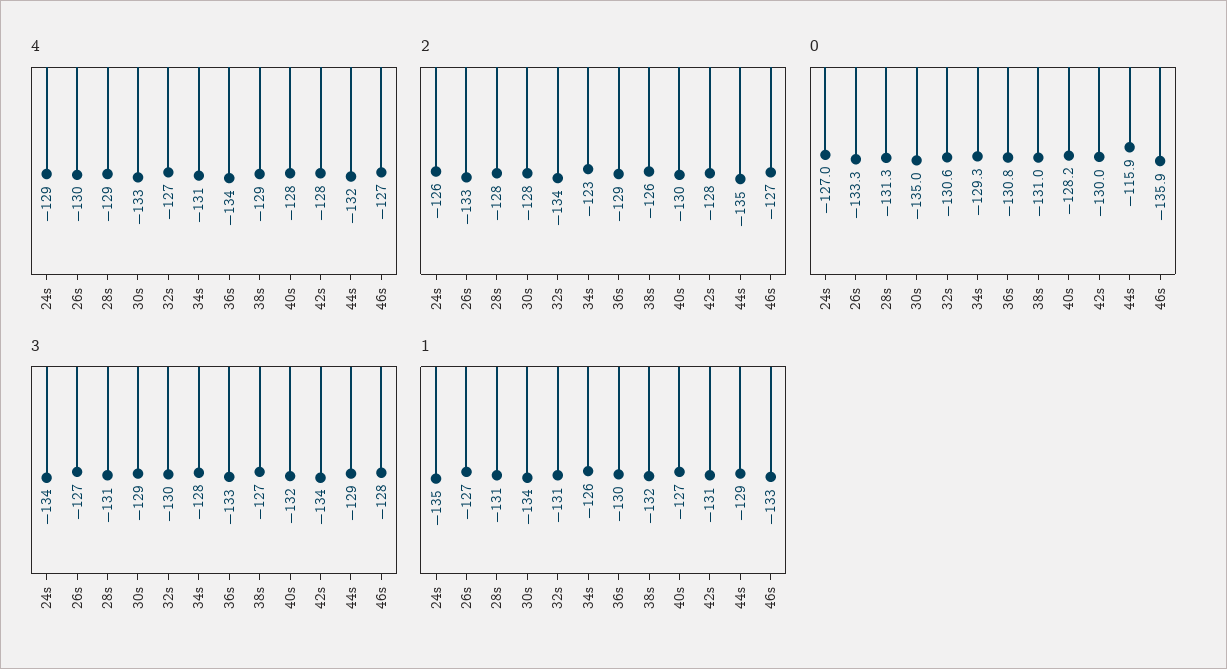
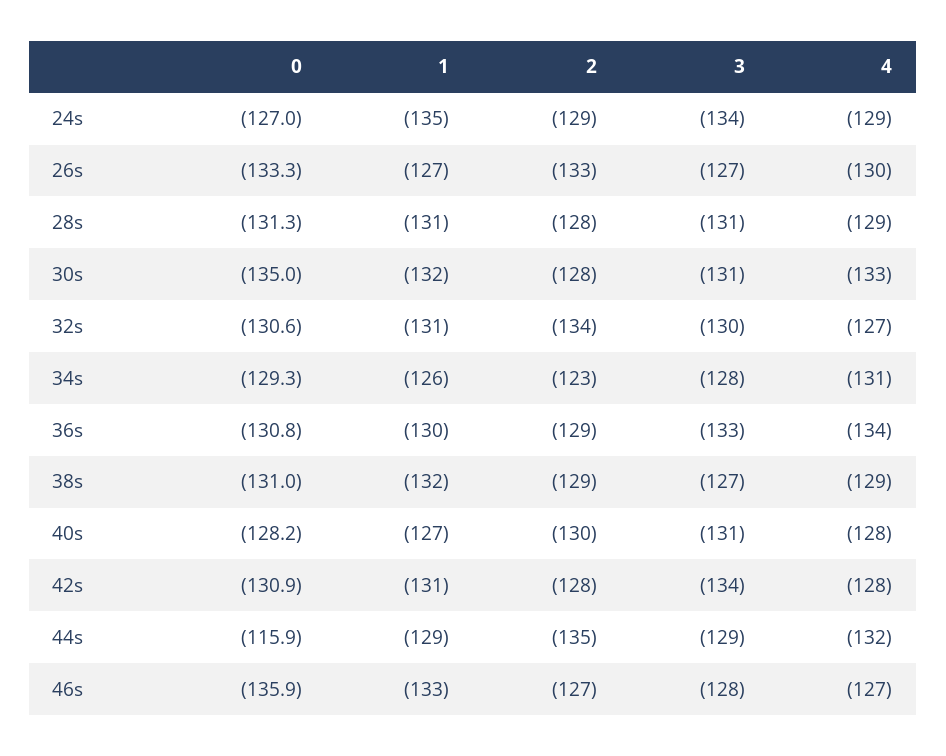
  {
    "4": {
      "24s": -129,
      "26s": -130,
      "28s": -129,
      "30s": -133,
      "32s": -127,
      "34s": -131,
      "36s": -134,
      "38s": -129,
      "40s": -128,
      "42s": -128,
      "44s": -132,
      "46s": -127
    },
    "2": {
-     "24s": -126,
+     "24s": -129,
      "26s": -133,
      "28s": -128,
      "30s": -128,
      "32s": -134,
      "34s": -123,
      "36s": -129,
-     "38s": -126,
+     "38s": -129,
      "40s": -130,
      "42s": -128,
      "44s": -135,
      "46s": -127
    },
    "0": {
      "24s": -127,
      "26s": -133.3,
      "28s": -131.3,
      "30s": -135,
      "32s": -130.6,
      "34s": -129.3,
      "36s": -130.8,
      "38s": -131,
      "40s": -128.2,
-     "42s": -130,
+     "42s": -130.9,
      "44s": -115.9,
      "46s": -135.9
    },
    "3": {
      "24s": -134,
      "26s": -127,
      "28s": -131,
-     "30s": -129,
+     "30s": -131,
      "32s": -130,
      "34s": -128,
      "36s": -133,
      "38s": -127,
-     "40s": -132,
+     "40s": -131,
      "42s": -134,
      "44s": -129,
      "46s": -128
    },
    "1": {
      "24s": -135,
      "26s": -127,
      "28s": -131,
-     "30s": -134,
+     "30s": -132,
      "32s": -131,
      "34s": -126,
      "36s": -130,
      "38s": -132,
      "40s": -127,
      "42s": -131,
      "44s": -129,
      "46s": -133
    }
  }

